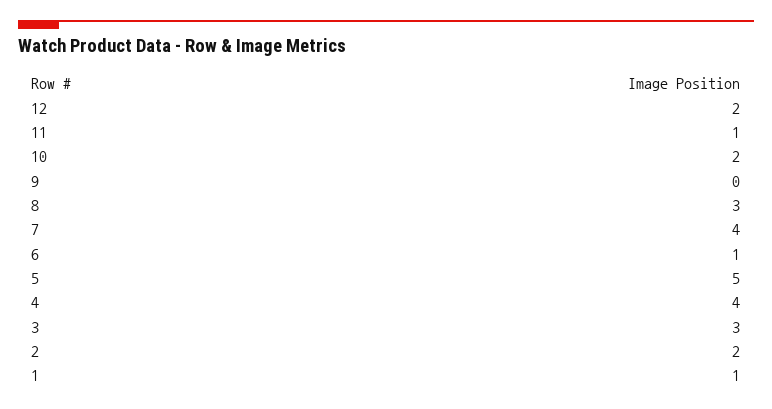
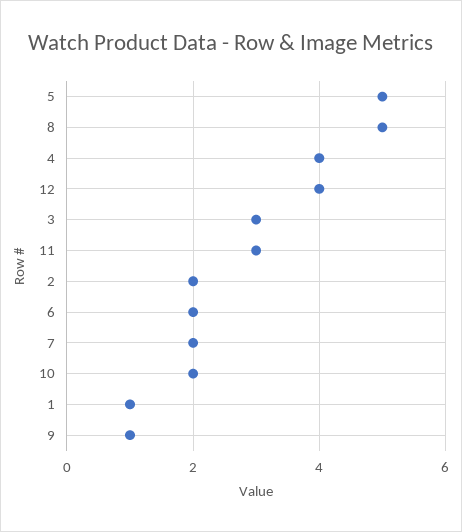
  {
-   "12": 2,
+   "12": 4,
-   "11": 1,
+   "11": 3,
    "10": 2,
-   "9": 0,
+   "9": 1,
-   "8": 3,
+   "8": 5,
-   "7": 4,
+   "7": 2,
-   "6": 1,
+   "6": 2,
    "5": 5,
    "4": 4,
    "3": 3,
    "2": 2,
    "1": 1
  }

